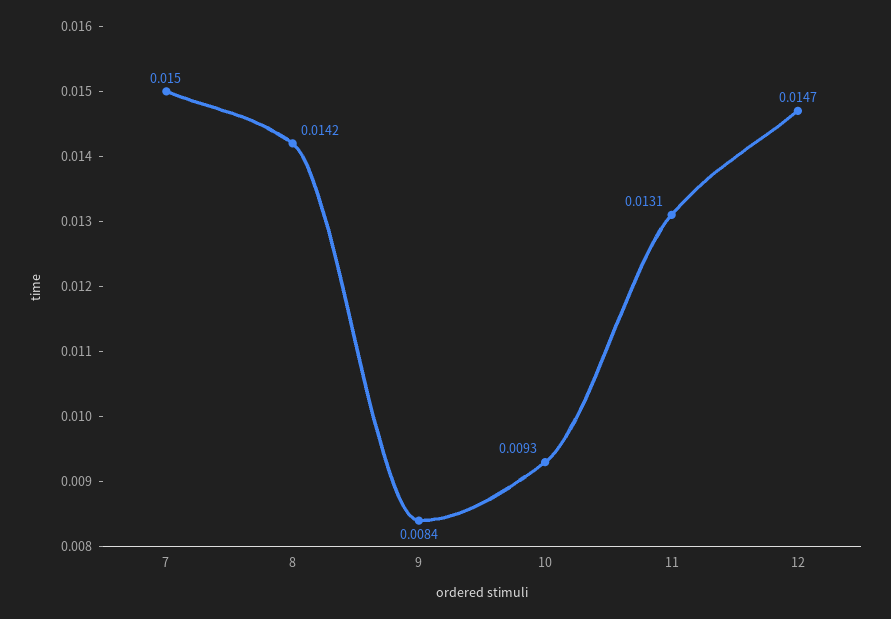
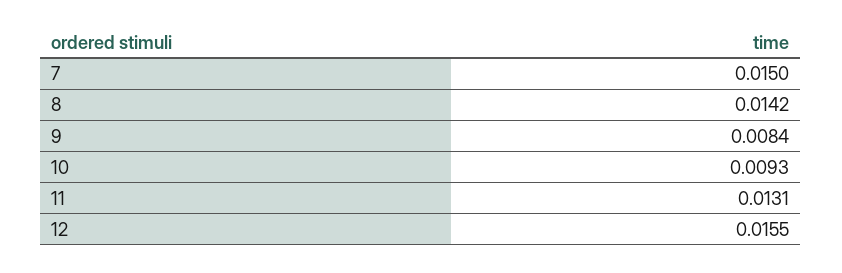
  {
    "7": 0.015,
    "8": 0.0142,
    "9": 0.0084,
    "10": 0.0093,
    "11": 0.0131,
-   "12": 0.0147
+   "12": 0.0155
  }

